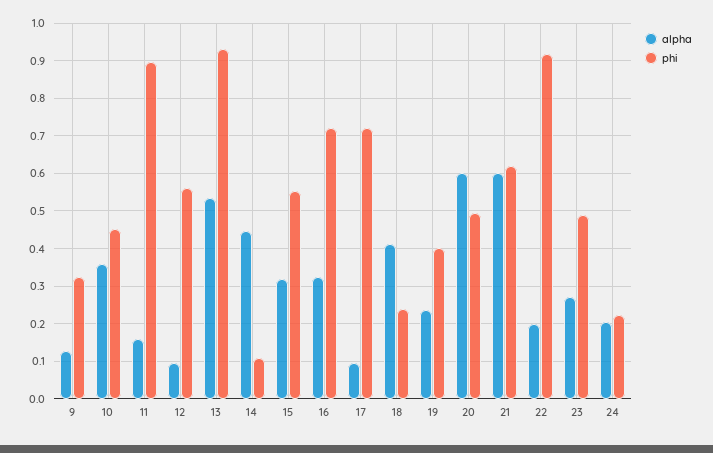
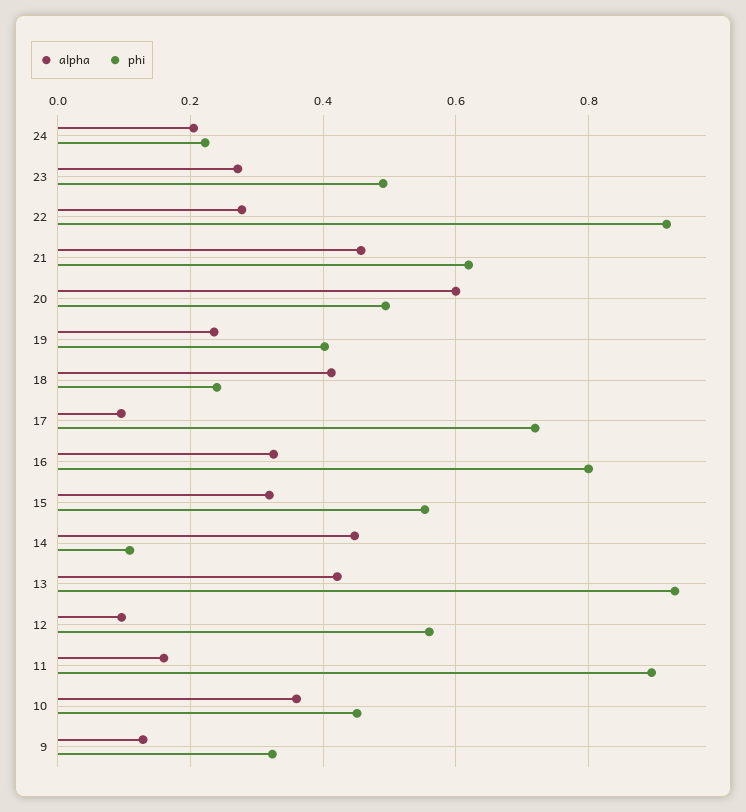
  {
    "alpha": {
      "9": 0.12,
      "10": 0.36,
      "11": 0.16,
      "12": 0.1,
-     "13": 0.54,
+     "13": 0.42,
      "14": 0.44,
      "15": 0.32,
      "16": 0.32,
      "17": 0.1,
      "18": 0.42,
      "19": 0.24,
      "20": 0.6,
-     "21": 0.6,
+     "21": 0.46,
-     "22": 0.2,
+     "22": 0.28,
      "23": 0.28,
      "24": 0.2
    },
    "phi": {
      "9": 0.32,
      "10": 0.46,
      "11": 0.9,
      "12": 0.56,
      "13": 0.94,
      "14": 0.1,
      "15": 0.56,
-     "16": 0.72,
+     "16": 0.8,
      "17": 0.72,
      "18": 0.24,
      "19": 0.4,
      "20": 0.5,
      "21": 0.62,
      "22": 0.92,
      "23": 0.5,
      "24": 0.22
    }
  }

